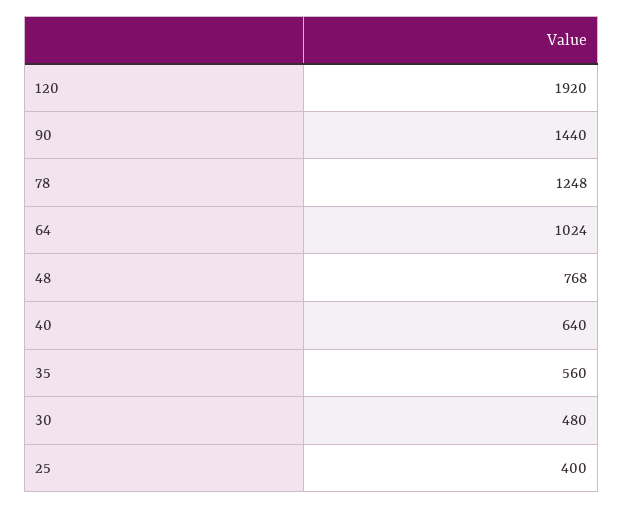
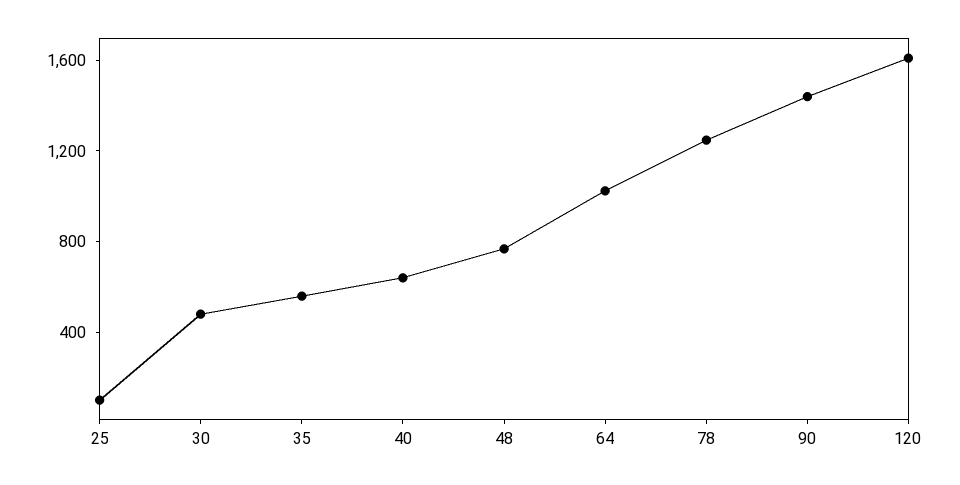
  {
-   "120": 1920,
+   "120": 1600,
    "90": 1440,
    "78": 1248,
    "64": 1024,
    "48": 768,
    "40": 640,
    "35": 560,
    "30": 480,
-   "25": 400
+   "25": 100
  }

